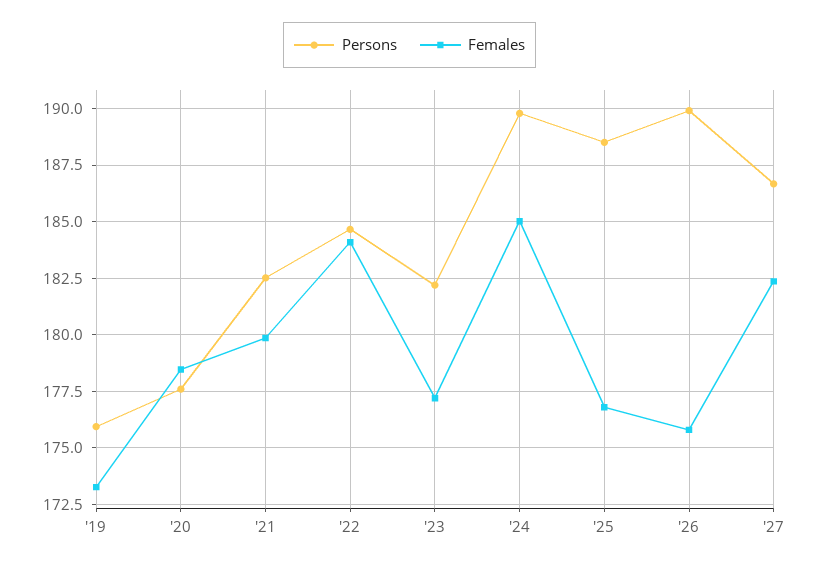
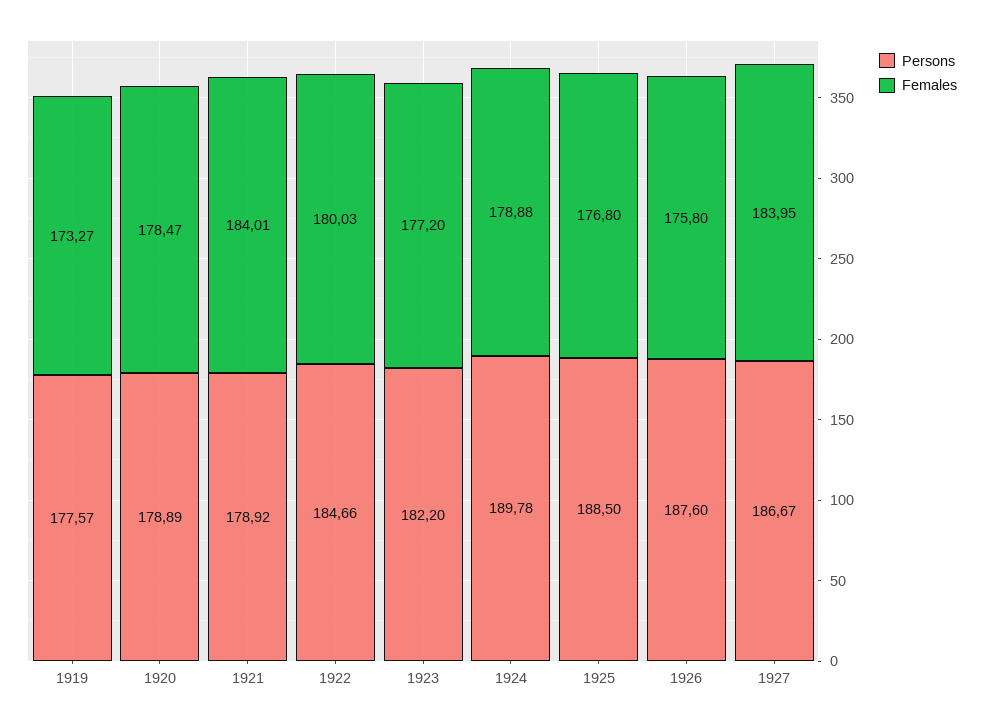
  {
    "Persons": {
-     "'19": 176,
+     "'19": 177.57,
-     "'20": 177.5,
+     "'20": 178.89,
-     "'21": 182.5,
+     "'21": 178.92,
      "'22": 184.66,
      "'23": 182.2,
      "'24": 189.78,
      "'25": 188.5,
-     "'26": 190,
+     "'26": 187.6,
      "'27": 186.67
    },
    "Females": {
      "'19": 173.27,
      "'20": 178.47,
-     "'21": 180,
+     "'21": 184.01,
-     "'22": 184,
+     "'22": 180.03,
      "'23": 177.2,
-     "'24": 185,
+     "'24": 178.88,
      "'25": 176.8,
      "'26": 175.8,
-     "'27": 182.5
+     "'27": 183.95
    }
  }

